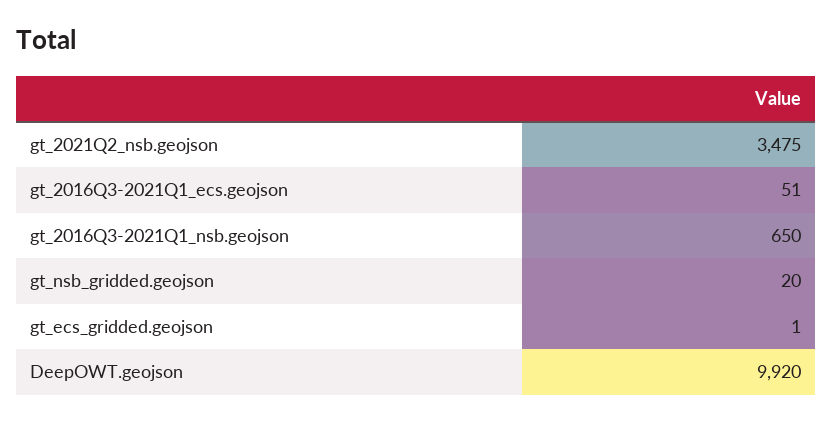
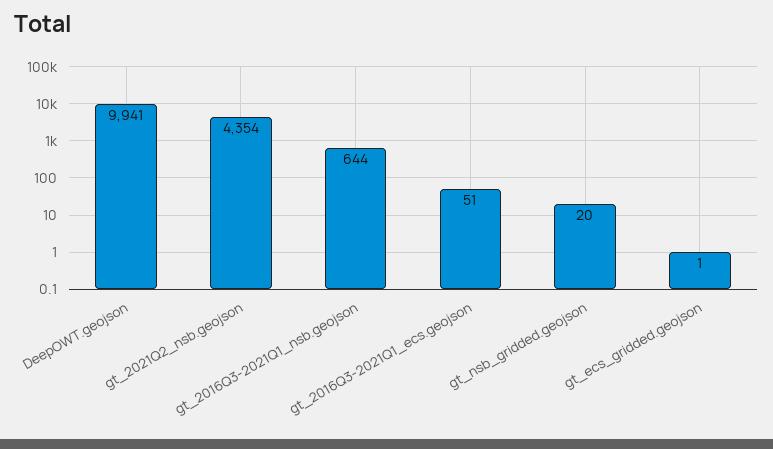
  {
-   "gt_2021Q2_nsb.geojson": 3475,
+   "gt_2021Q2_nsb.geojson": 4354,
    "gt_2016Q3-2021Q1_ecs.geojson": 51,
-   "gt_2016Q3-2021Q1_nsb.geojson": 650,
+   "gt_2016Q3-2021Q1_nsb.geojson": 644,
    "gt_nsb_gridded.geojson": 20,
    "gt_ecs_gridded.geojson": 1,
-   "DeepOWT.geojson": 9920
+   "DeepOWT.geojson": 9941
  }

